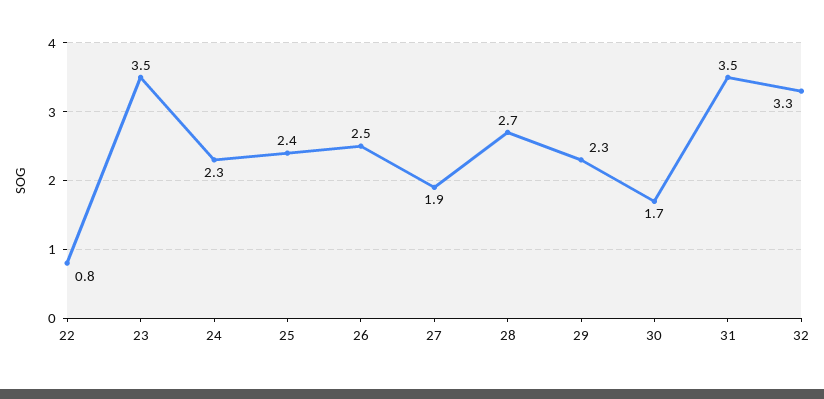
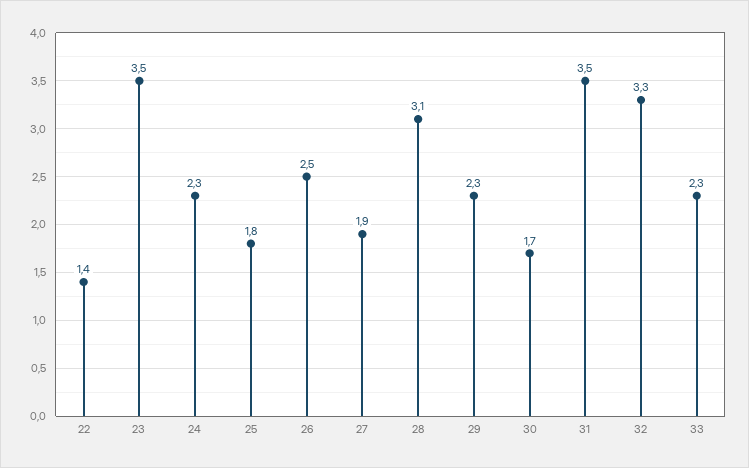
  {
-   "22": 0.8,
+   "22": 1.4,
    "23": 3.5,
    "24": 2.3,
-   "25": 2.4,
+   "25": 1.8,
    "26": 2.5,
    "27": 1.9,
-   "28": 2.7,
+   "28": 3.1,
    "29": 2.3,
    "30": 1.7,
    "31": 3.5,
-   "32": 3.3
+   "32": 3.3,
+   "33": 2.3
  }

